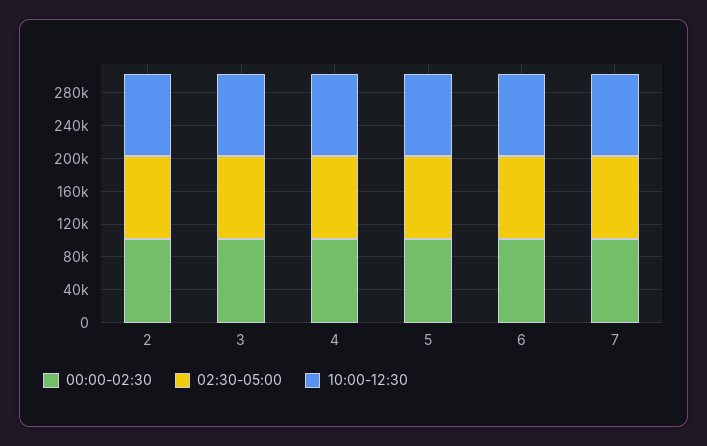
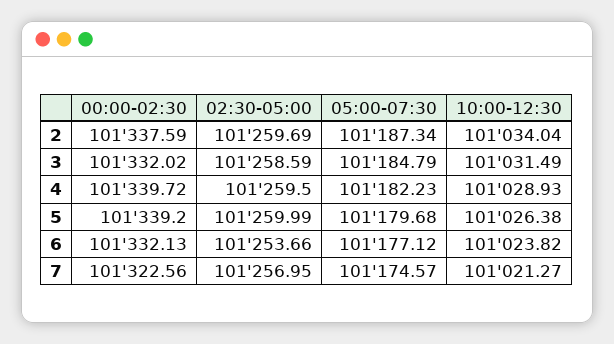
  {
    "00:00-02:30": {
      "2": 101337.59,
      "3": 101332.02,
      "4": 101339.72,
      "5": 101339.2,
      "6": 101332.13,
      "7": 101322.56
    },
    "02:30-05:00": {
      "2": 101259.69,
      "3": 101258.59,
      "4": 101259.5,
      "5": 101259.99,
      "6": 101253.66,
      "7": 101256.95
    },
    "10:00-12:30": {
      "2": 101034.04,
      "3": 101031.49,
      "4": 101028.93,
      "5": 101026.38,
      "6": 101023.82,
      "7": 101021.27
-   }
+   },
+   "05:00-07:30": {
+     "2": 101187.34,
+     "3": 101184.79,
+     "4": 101182.23,
+     "5": 101179.68,
+     "6": 101177.12,
+     "7": 101174.57
+   }
  }

